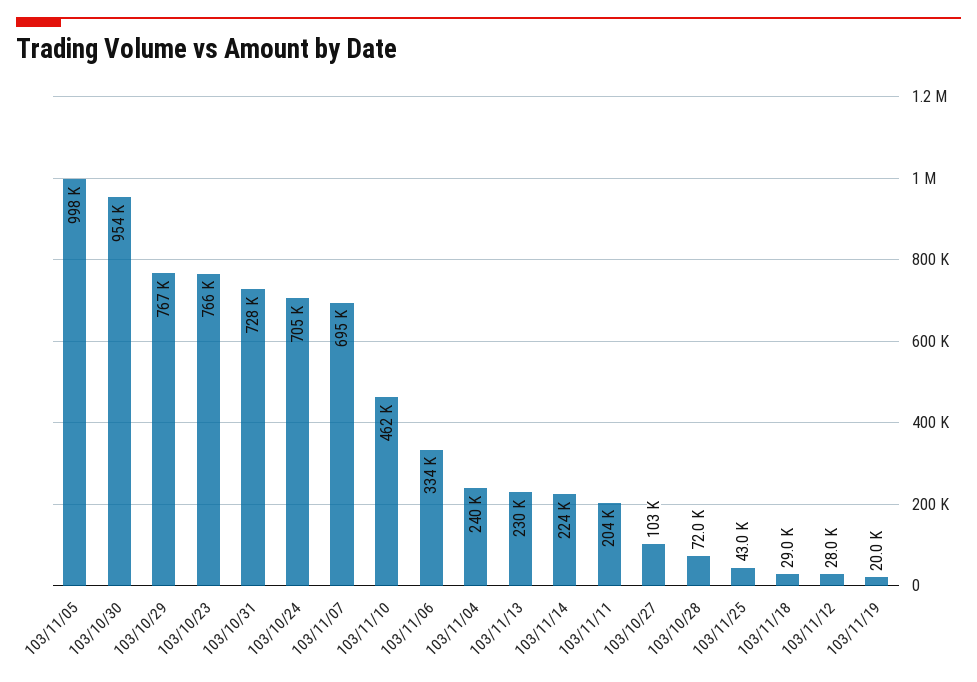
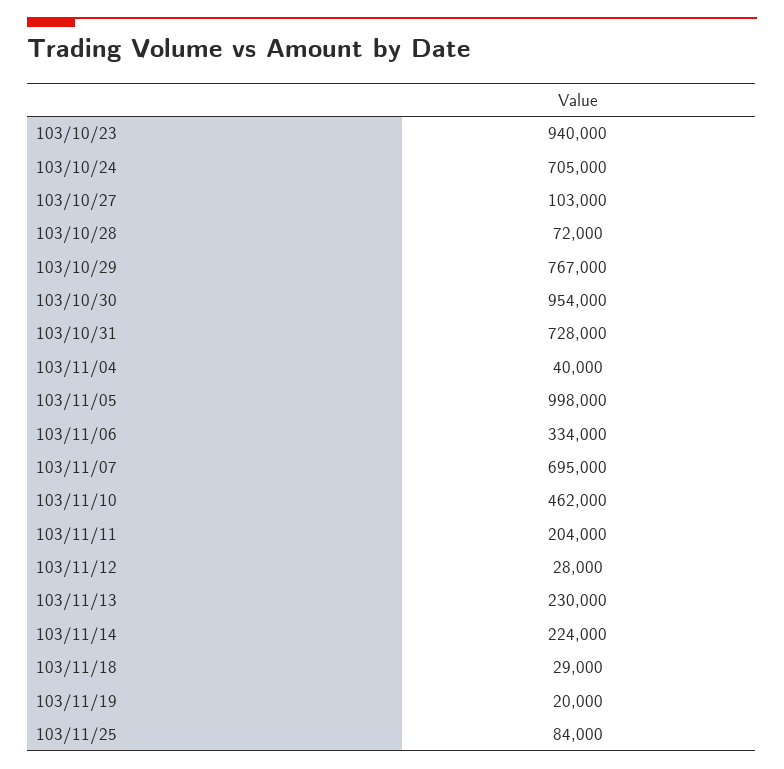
  {
    "103/11/05": 998000,
    "103/10/30": 954000,
    "103/10/29": 767000,
-   "103/10/23": 766000,
+   "103/10/23": 940000,
    "103/10/31": 728000,
    "103/10/24": 705000,
    "103/11/07": 695000,
    "103/11/10": 462000,
    "103/11/06": 334000,
-   "103/11/04": 240000,
+   "103/11/04": 40000,
    "103/11/13": 230000,
    "103/11/14": 224000,
    "103/11/11": 204000,
    "103/10/27": 103000,
    "103/10/28": 72000,
-   "103/11/25": 43000,
+   "103/11/25": 84000,
    "103/11/18": 29000,
    "103/11/12": 28000,
    "103/11/19": 20000
  }

